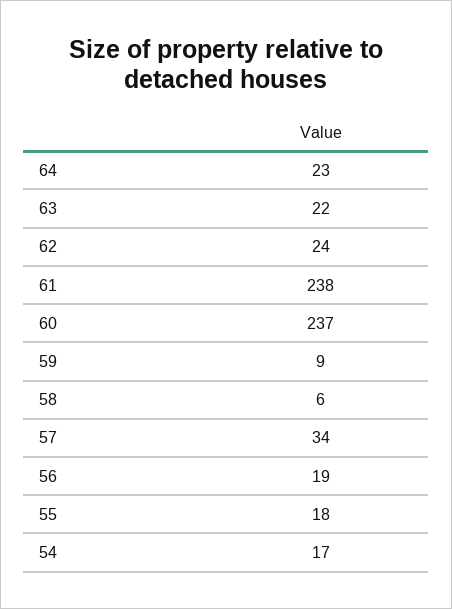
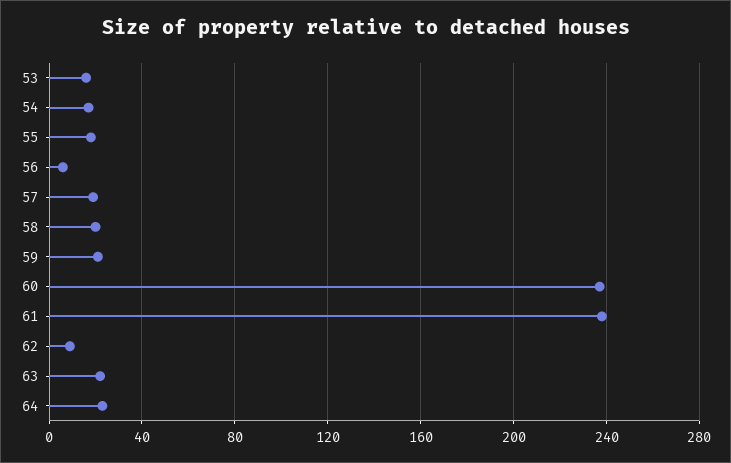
  {
    "64": 23,
    "63": 22,
-   "62": 24,
+   "62": 10,
    "61": 238,
    "60": 237,
-   "59": 9,
+   "59": 20,
-   "58": 6,
+   "58": 20,
-   "57": 34,
+   "57": 20,
-   "56": 19,
+   "56": 5,
    "55": 18,
-   "54": 17
+   "54": 17,
+   "53": 15
  }

